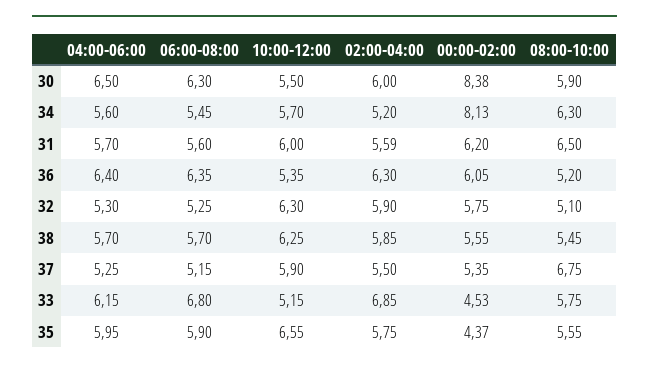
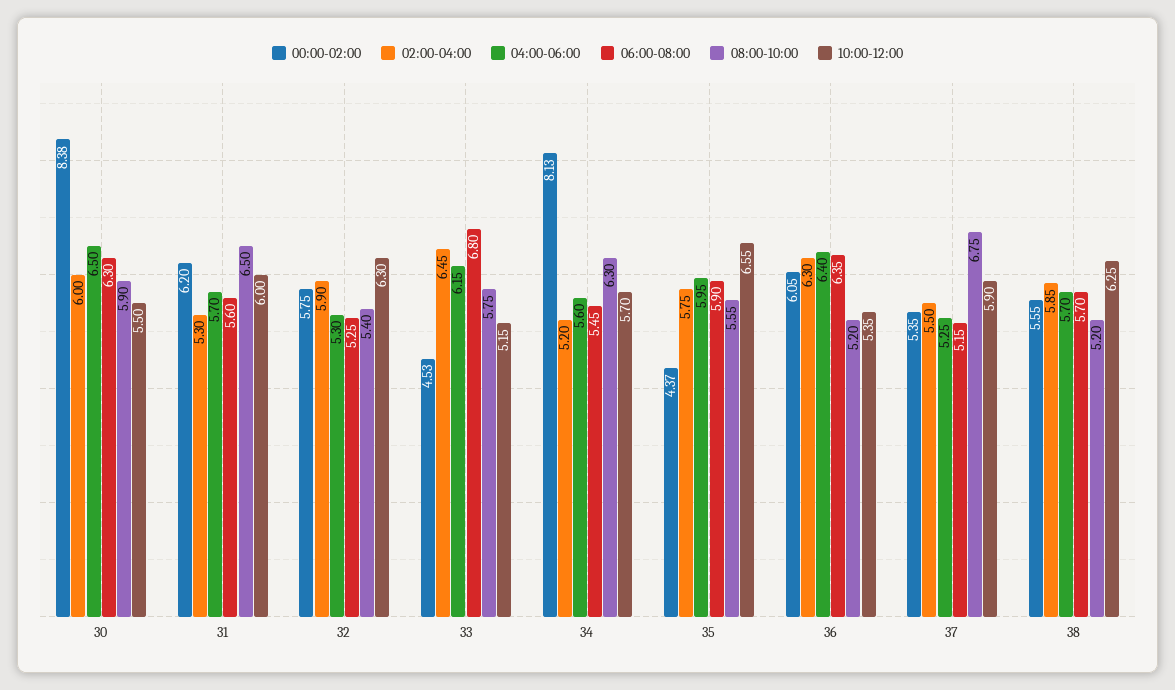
  {
    "04:00-06:00": {
      "30": 6.5,
      "34": 5.6,
      "31": 5.7,
      "36": 6.4,
      "32": 5.3,
      "38": 5.7,
      "37": 5.25,
      "33": 6.15,
      "35": 5.95
    },
    "06:00-08:00": {
      "30": 6.3,
      "34": 5.45,
      "31": 5.6,
      "36": 6.35,
      "32": 5.25,
      "38": 5.7,
      "37": 5.15,
      "33": 6.8,
      "35": 5.9
    },
    "10:00-12:00": {
      "30": 5.5,
      "34": 5.7,
      "31": 6,
      "36": 5.35,
      "32": 6.3,
      "38": 6.25,
      "37": 5.9,
      "33": 5.15,
      "35": 6.55
    },
    "02:00-04:00": {
      "30": 6,
      "34": 5.2,
-     "31": 5.59,
+     "31": 5.3,
      "36": 6.3,
      "32": 5.9,
      "38": 5.85,
      "37": 5.5,
-     "33": 6.85,
+     "33": 6.45,
      "35": 5.75
    },
    "00:00-02:00": {
      "30": 8.38,
      "34": 8.13,
      "31": 6.2,
      "36": 6.05,
      "32": 5.75,
      "38": 5.55,
      "37": 5.35,
      "33": 4.53,
      "35": 4.37
    },
    "08:00-10:00": {
      "30": 5.9,
      "34": 6.3,
      "31": 6.5,
      "36": 5.2,
-     "32": 5.1,
+     "32": 5.4,
-     "38": 5.45,
+     "38": 5.2,
      "37": 6.75,
      "33": 5.75,
      "35": 5.55
    }
  }

